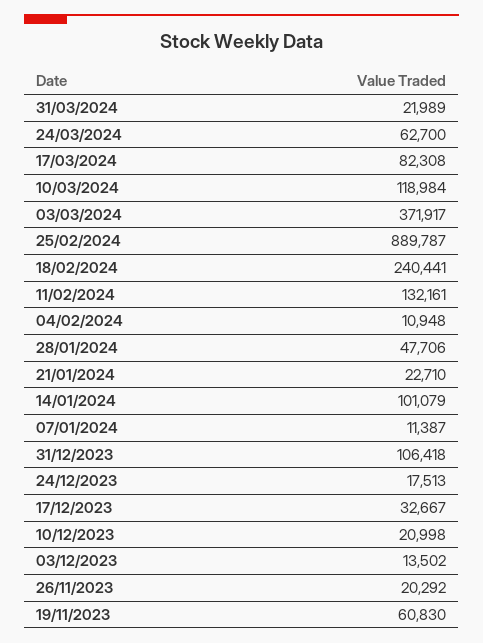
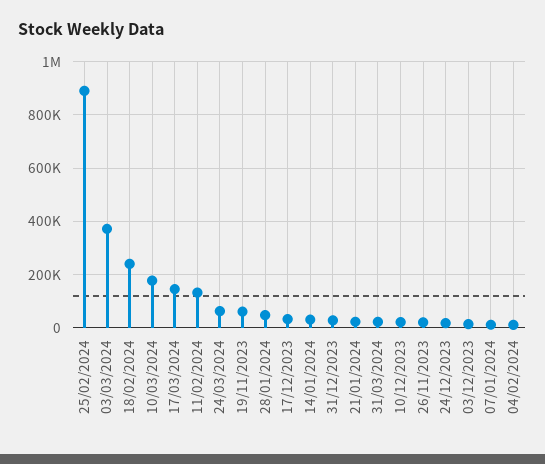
  {
    "31/03/2024": 21989,
    "24/03/2024": 62700,
-   "17/03/2024": 82308,
+   "17/03/2024": 150000,
-   "10/03/2024": 118984,
+   "10/03/2024": 175000,
    "03/03/2024": 371917,
    "25/02/2024": 889787,
    "18/02/2024": 240441,
    "11/02/2024": 132161,
    "04/02/2024": 10948,
    "28/01/2024": 47706,
    "21/01/2024": 22710,
-   "14/01/2024": 101079,
+   "14/01/2024": 25000,
    "07/01/2024": 11387,
-   "31/12/2023": 106418,
+   "31/12/2023": 25000,
    "24/12/2023": 17513,
    "17/12/2023": 32667,
    "10/12/2023": 20998,
    "03/12/2023": 13502,
    "26/11/2023": 20292,
    "19/11/2023": 60830
  }

